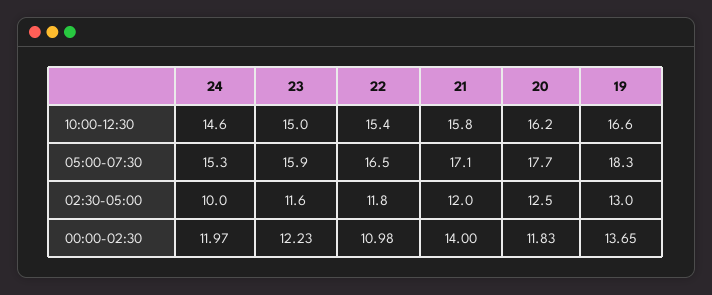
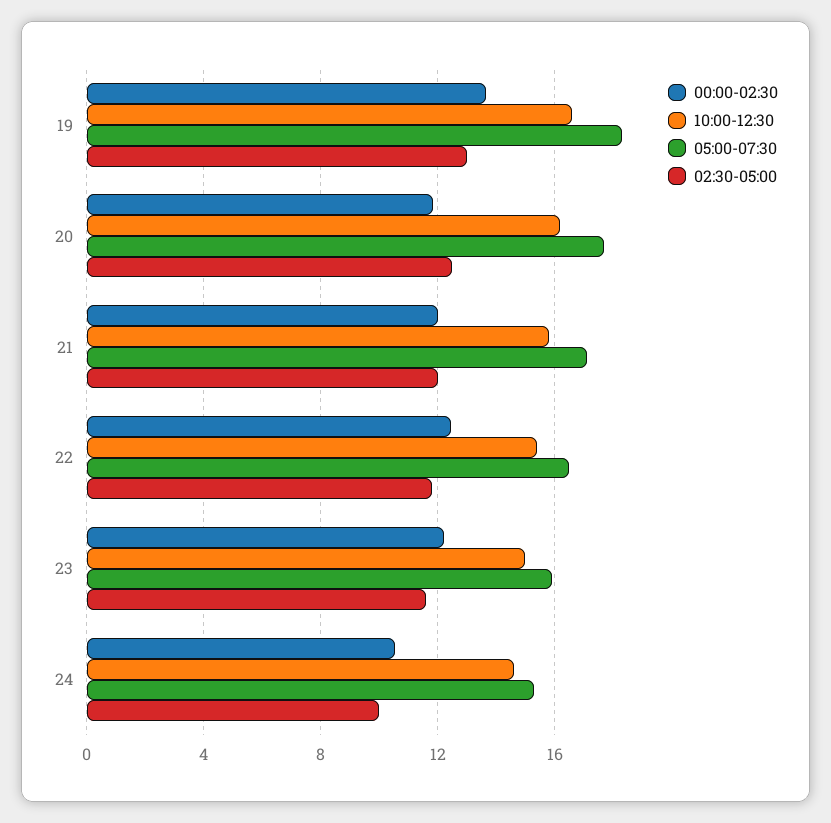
  {
    "10:00-12:30": {
      "24": 14.6,
      "23": 15,
      "22": 15.4,
      "21": 15.8,
      "20": 16.2,
      "19": 16.6
    },
    "05:00-07:30": {
      "24": 15.3,
      "23": 15.9,
      "22": 16.5,
      "21": 17.1,
      "20": 17.7,
      "19": 18.3
    },
    "02:30-05:00": {
      "24": 10,
      "23": 11.6,
      "22": 11.8,
      "21": 12,
      "20": 12.5,
      "19": 13
    },
    "00:00-02:30": {
-     "24": 11.97,
+     "24": 10.5,
      "23": 12.23,
-     "22": 10.98,
+     "22": 12.5,
-     "21": 14,
+     "21": 12,
      "20": 11.83,
      "19": 13.65
    }
  }

